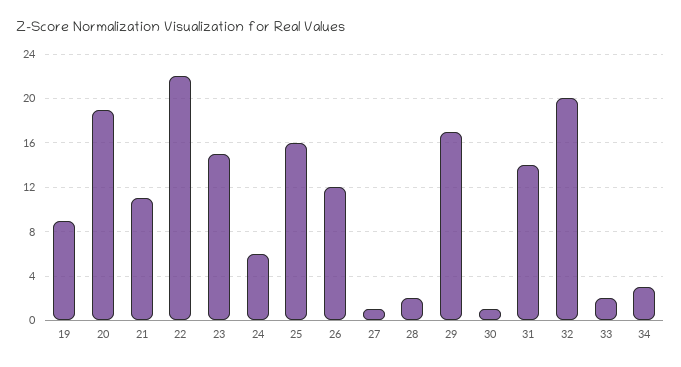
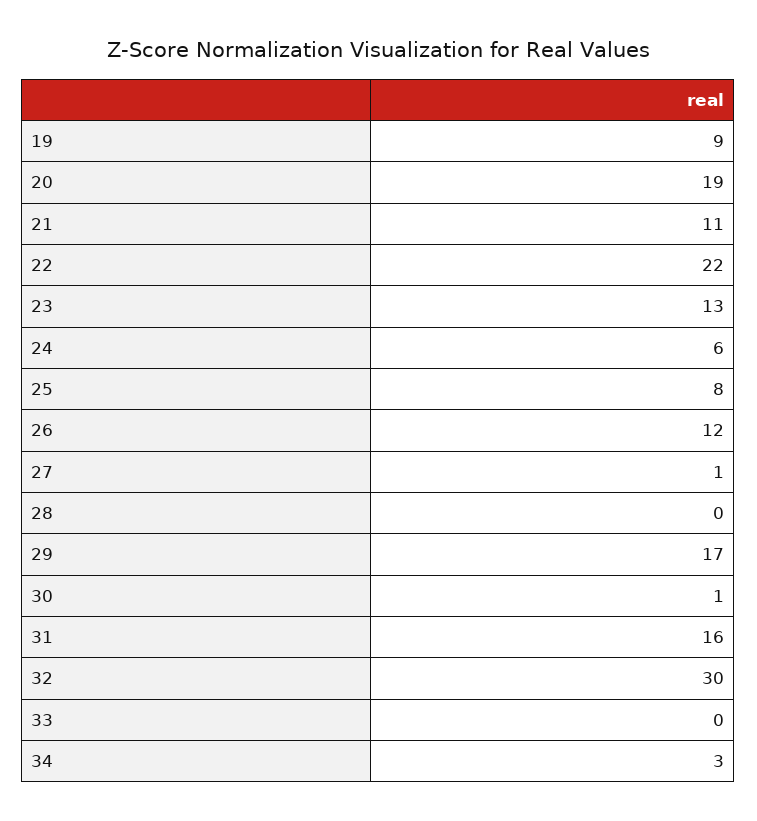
  {
    "19": 9,
    "20": 19,
    "21": 11,
    "22": 22,
-   "23": 15,
+   "23": 13,
    "24": 6,
-   "25": 16,
+   "25": 8,
    "26": 12,
    "27": 1,
-   "28": 2,
+   "28": 0,
    "29": 17,
    "30": 1,
-   "31": 14,
+   "31": 16,
-   "32": 20,
+   "32": 30,
-   "33": 2,
+   "33": 0,
    "34": 3
  }

